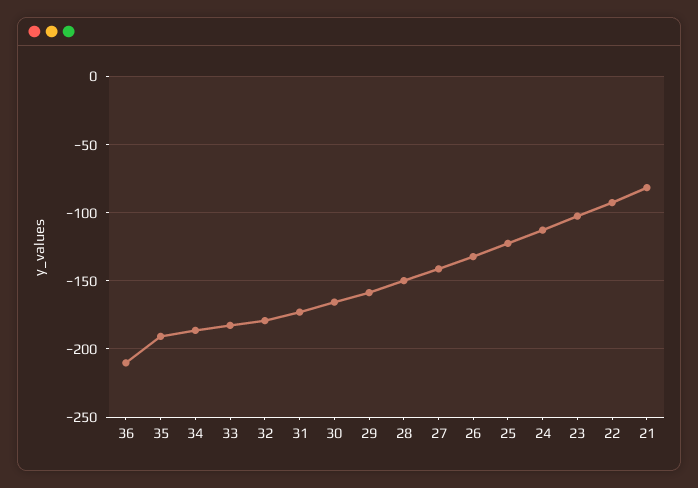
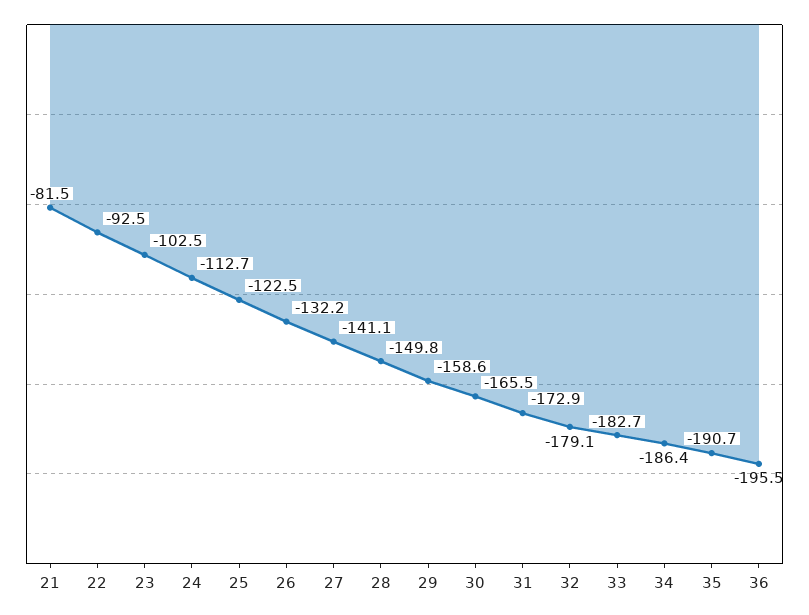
  {
-   "36": -210,
+   "36": -195.5,
    "35": -190.7,
    "34": -186.4,
    "33": -182.7,
    "32": -179.1,
    "31": -172.9,
    "30": -165.5,
    "29": -158.6,
    "28": -149.8,
    "27": -141.1,
    "26": -132.2,
    "25": -122.5,
    "24": -112.7,
    "23": -102.5,
    "22": -92.5,
    "21": -81.5
  }

